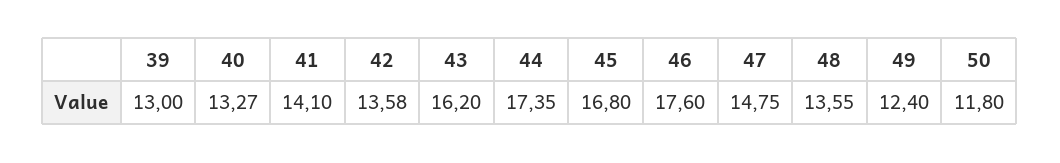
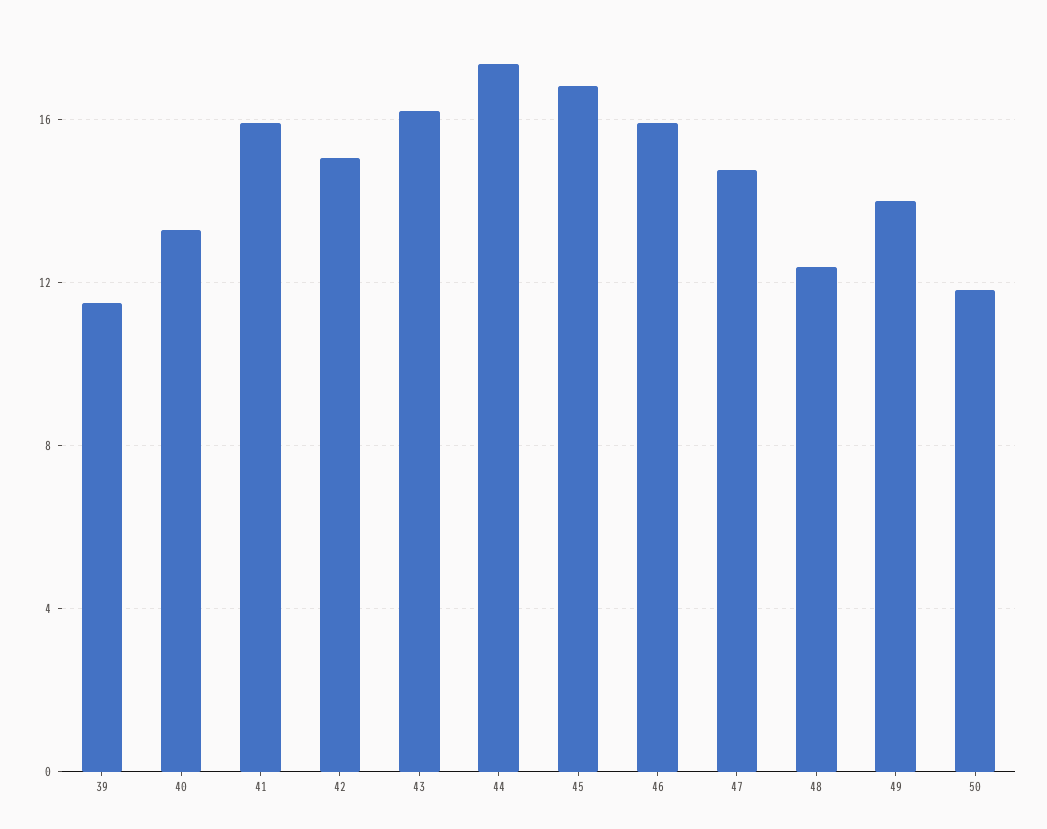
  {
-   "39": 13,
+   "39": 11.5,
    "40": 13.27,
-   "41": 14.1,
+   "41": 16,
-   "42": 13.58,
+   "42": 15,
    "43": 16.2,
    "44": 17.35,
    "45": 16.8,
-   "46": 17.6,
+   "46": 16,
    "47": 14.75,
-   "48": 13.55,
+   "48": 12.5,
-   "49": 12.4,
+   "49": 14,
    "50": 11.8
  }

